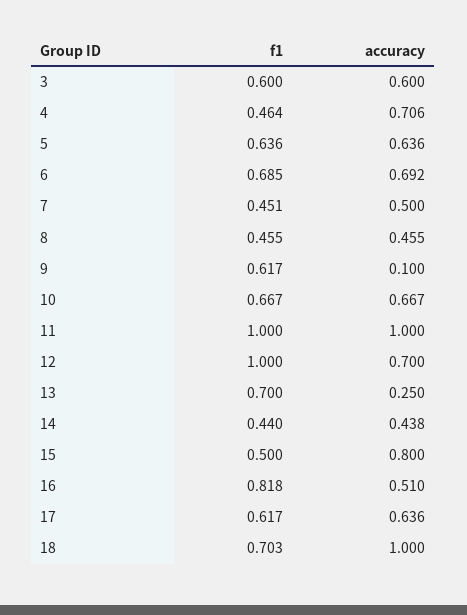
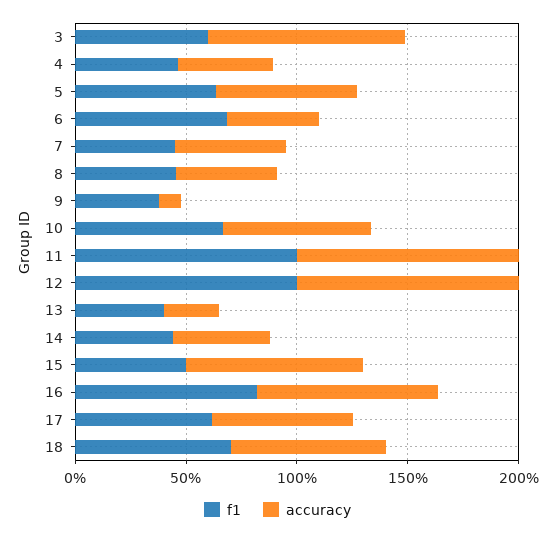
  {
    "f1": {
      "3": 0.6,
      "4": 0.464,
      "5": 0.636,
      "6": 0.685,
      "7": 0.451,
      "8": 0.455,
-     "9": 0.617,
+     "9": 0.4,
      "10": 0.667,
      "11": 1,
      "12": 1,
-     "13": 0.7,
+     "13": 0.4,
      "14": 0.44,
      "15": 0.5,
      "16": 0.818,
      "17": 0.617,
      "18": 0.703
    },
    "accuracy": {
-     "3": 0.6,
+     "3": 0.9,
-     "4": 0.706,
+     "4": 0.4,
      "5": 0.636,
-     "6": 0.692,
+     "6": 0.4,
      "7": 0.5,
      "8": 0.455,
      "9": 0.1,
      "10": 0.667,
      "11": 1,
-     "12": 0.7,
+     "12": 1,
      "13": 0.25,
      "14": 0.438,
      "15": 0.8,
-     "16": 0.51,
+     "16": 0.8,
      "17": 0.636,
-     "18": 1
+     "18": 0.7
    }
  }

